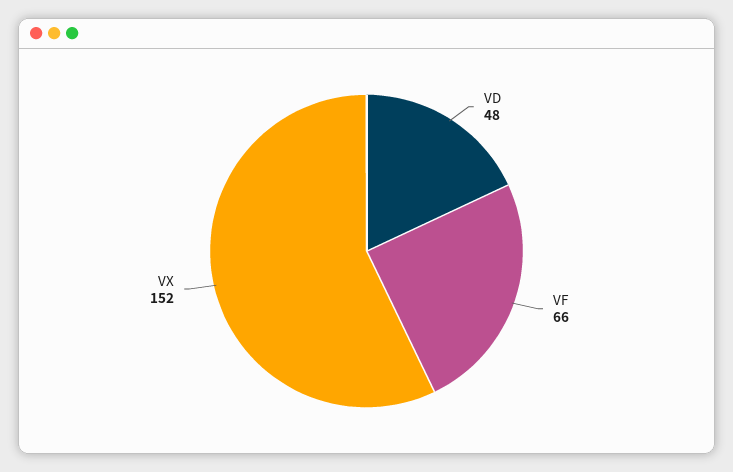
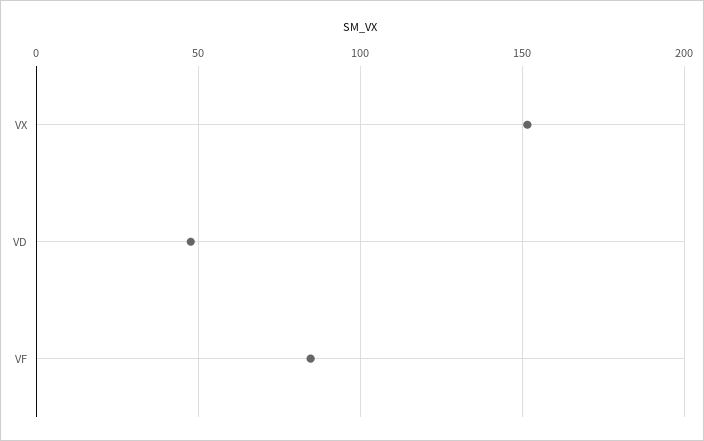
  {
    "VD": 48,
-   "VF": 66,
+   "VF": 85,
    "VX": 152
  }

